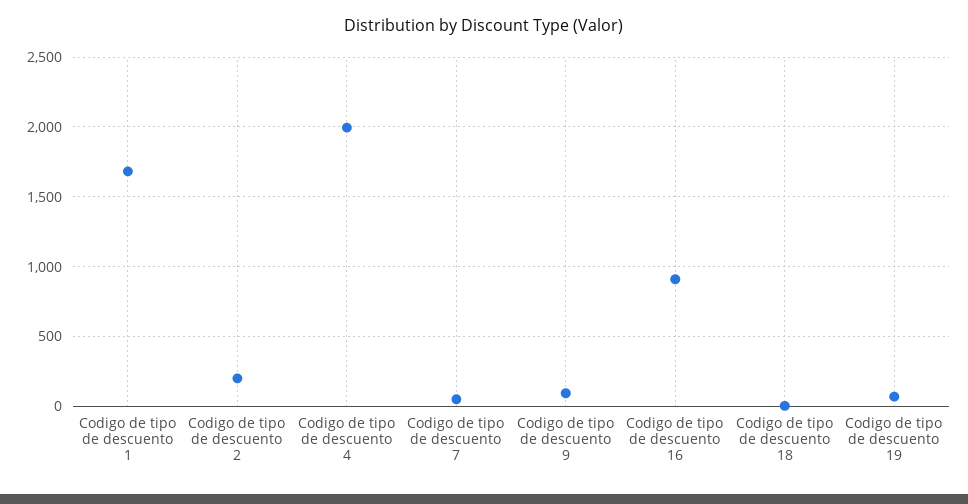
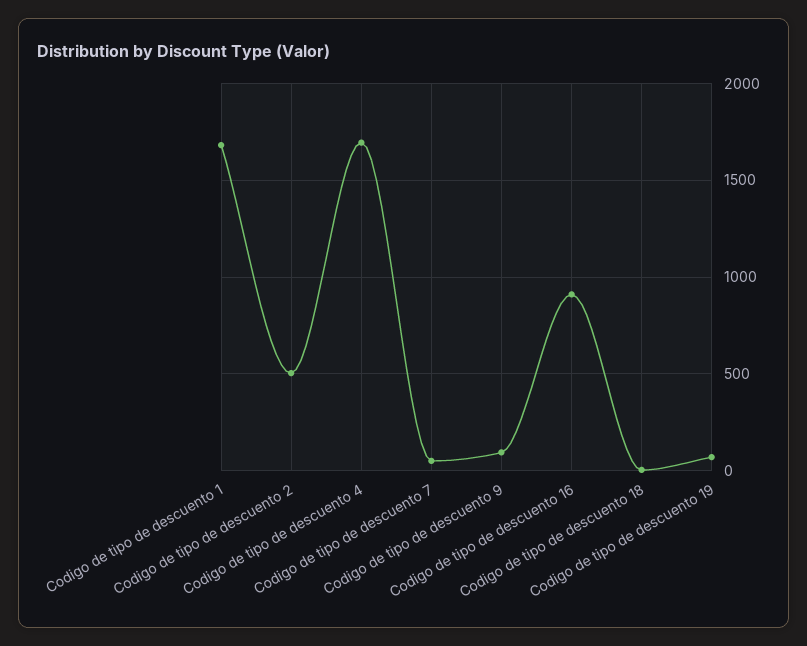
  {
    "Codigo de tipo de descuento 1": 1700,
-   "Codigo de tipo de descuento 2": 200,
+   "Codigo de tipo de descuento 2": 500,
-   "Codigo de tipo de descuento 4": 2000,
+   "Codigo de tipo de descuento 4": 1700,
    "Codigo de tipo de descuento 7": 50,
    "Codigo de tipo de descuento 9": 100,
    "Codigo de tipo de descuento 16": 900,
    "Codigo de tipo de descuento 18": 0,
    "Codigo de tipo de descuento 19": 50
  }

